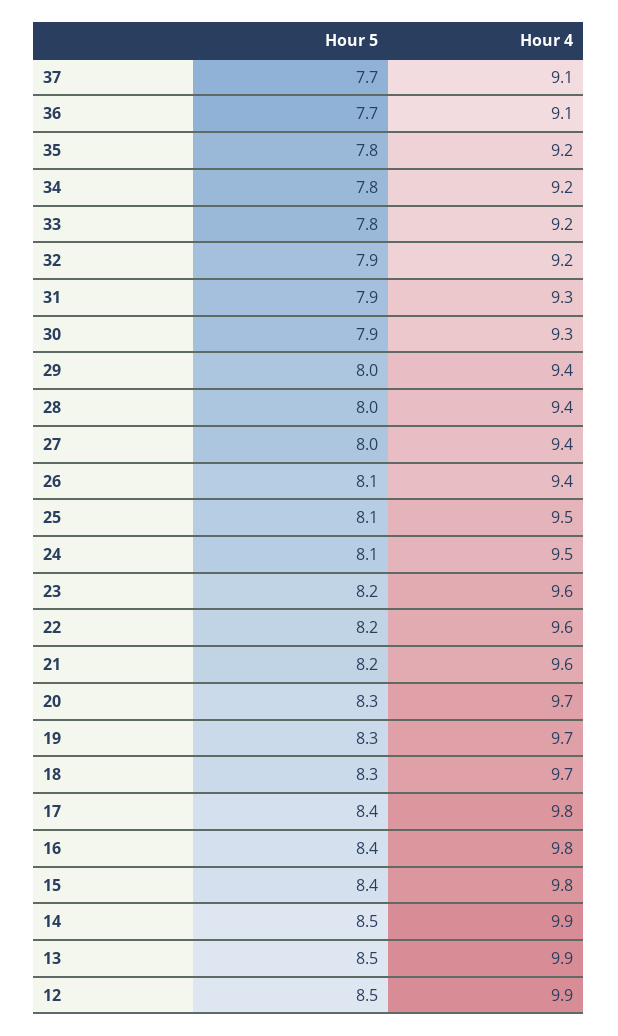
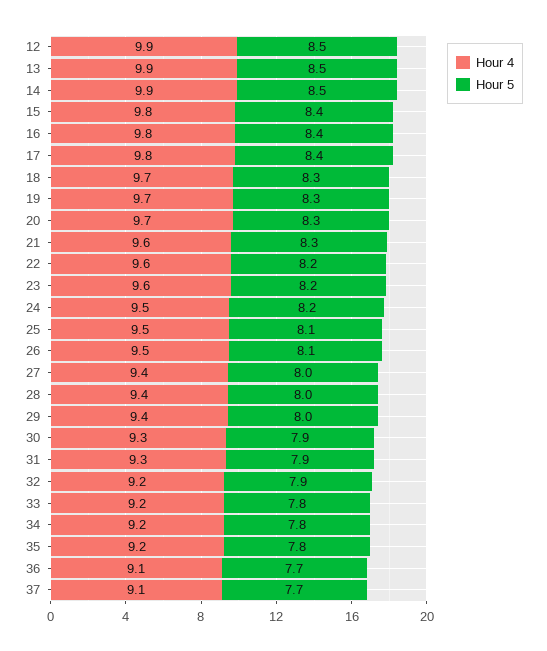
  {
    "Hour 5": {
      "37": 7.7,
      "36": 7.7,
      "35": 7.8,
      "34": 7.8,
      "33": 7.8,
      "32": 7.9,
      "31": 7.9,
      "30": 7.9,
      "29": 8,
      "28": 8,
      "27": 8,
      "26": 8.1,
      "25": 8.1,
-     "24": 8.1,
+     "24": 8.2,
      "23": 8.2,
      "22": 8.2,
-     "21": 8.2,
+     "21": 8.3,
      "20": 8.3,
      "19": 8.3,
      "18": 8.3,
      "17": 8.4,
      "16": 8.4,
      "15": 8.4,
      "14": 8.5,
      "13": 8.5,
      "12": 8.5
    },
    "Hour 4": {
      "37": 9.1,
      "36": 9.1,
      "35": 9.2,
      "34": 9.2,
      "33": 9.2,
      "32": 9.2,
      "31": 9.3,
      "30": 9.3,
      "29": 9.4,
      "28": 9.4,
      "27": 9.4,
-     "26": 9.4,
+     "26": 9.5,
      "25": 9.5,
      "24": 9.5,
      "23": 9.6,
      "22": 9.6,
      "21": 9.6,
      "20": 9.7,
      "19": 9.7,
      "18": 9.7,
      "17": 9.8,
      "16": 9.8,
      "15": 9.8,
      "14": 9.9,
      "13": 9.9,
      "12": 9.9
    }
  }

